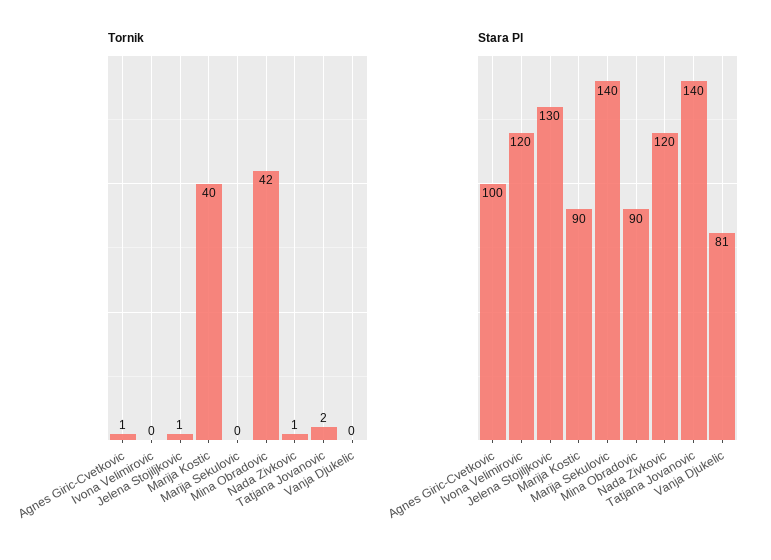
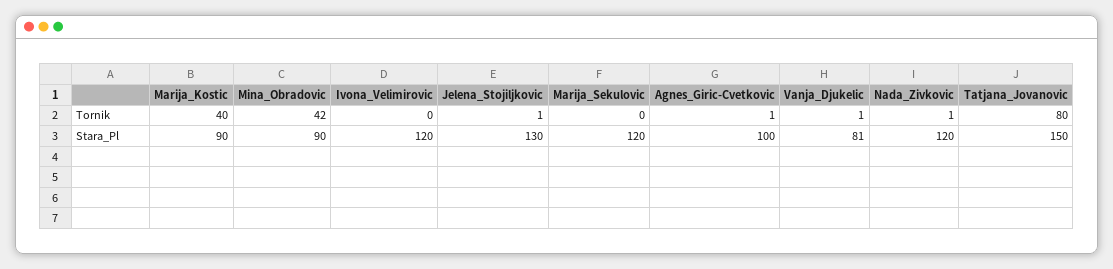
  {
    "Tornik": {
      "Agnes Giric-Cvetkovic": 1,
      "Ivona Velimirovic": 0,
      "Jelena Stojiljkovic": 1,
      "Marija Kostic": 40,
      "Marija Sekulovic": 0,
      "Mina Obradovic": 42,
      "Nada Zivkovic": 1,
-     "Tatjana Jovanovic": 2,
+     "Tatjana Jovanovic": 80,
-     "Vanja Djukelic": 0
+     "Vanja Djukelic": 1
    },
    "Stara Pl": {
      "Agnes Giric-Cvetkovic": 100,
      "Ivona Velimirovic": 120,
      "Jelena Stojiljkovic": 130,
      "Marija Kostic": 90,
-     "Marija Sekulovic": 140,
+     "Marija Sekulovic": 120,
      "Mina Obradovic": 90,
      "Nada Zivkovic": 120,
-     "Tatjana Jovanovic": 140,
+     "Tatjana Jovanovic": 150,
      "Vanja Djukelic": 81
    }
  }

